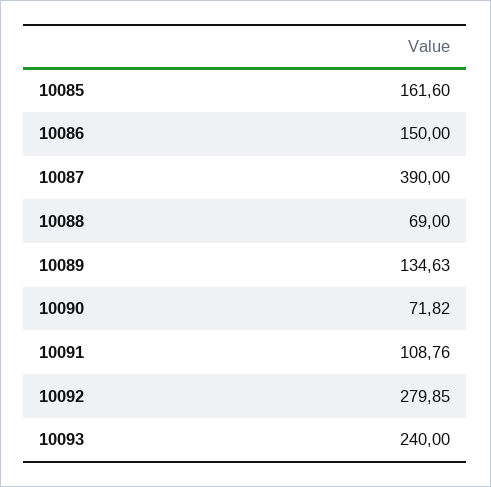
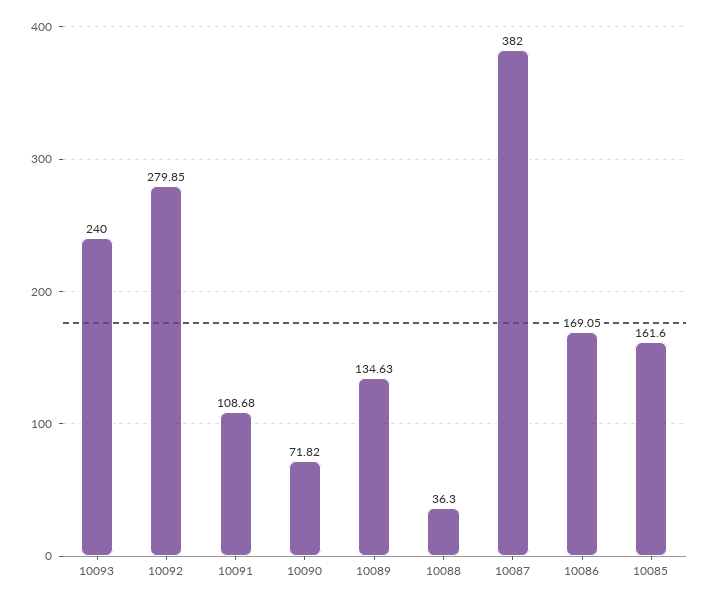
  {
    "10085": 161.6,
-   "10086": 150,
+   "10086": 169.05,
-   "10087": 390,
+   "10087": 382,
-   "10088": 69,
+   "10088": 36.3,
    "10089": 134.63,
    "10090": 71.82,
-   "10091": 108.76,
+   "10091": 108.68,
    "10092": 279.85,
    "10093": 240
  }

